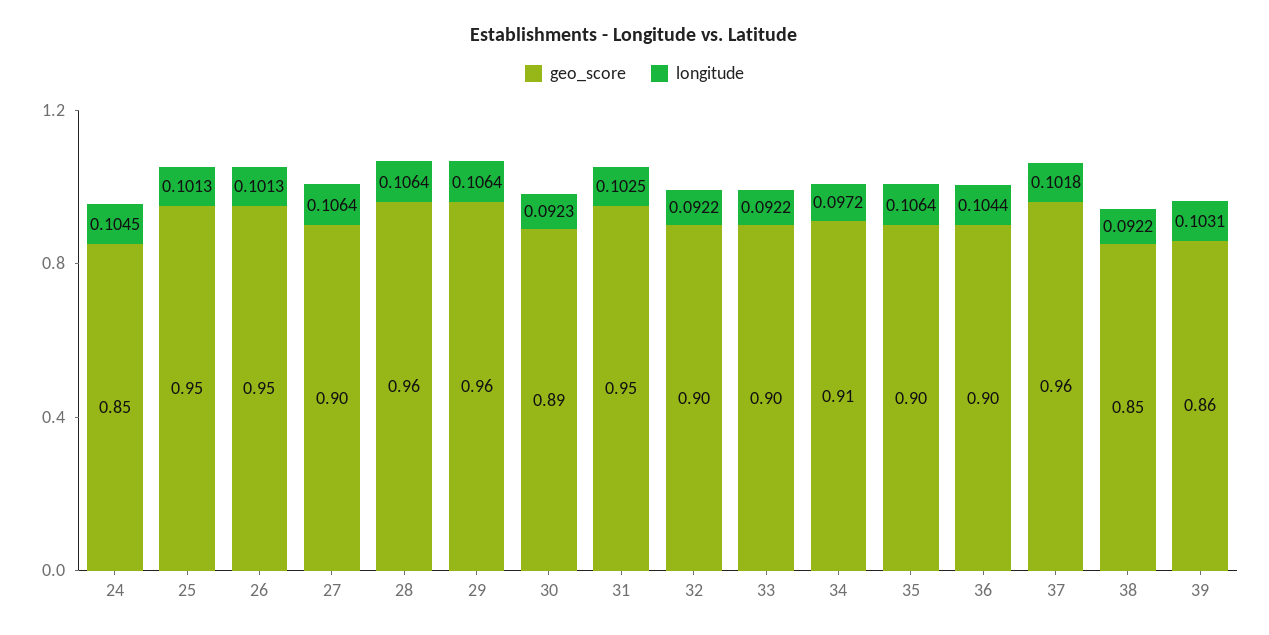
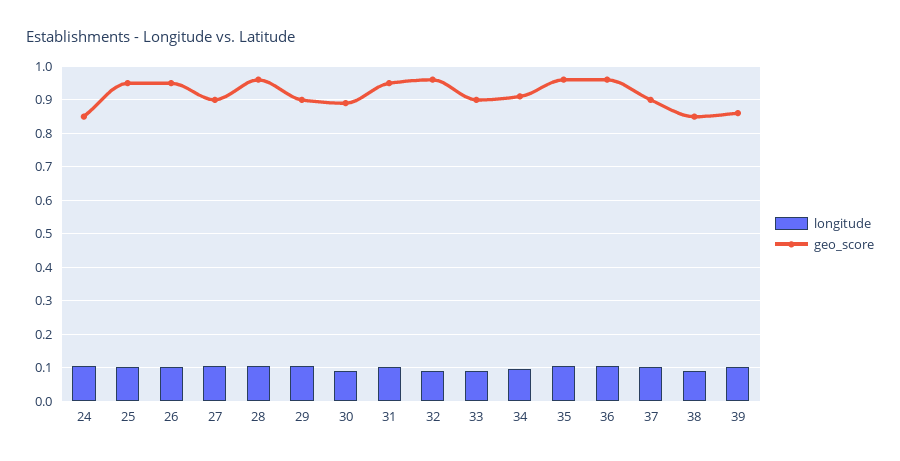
  {
    "geo_score": {
      "24": 0.85,
      "25": 0.95,
      "26": 0.95,
      "27": 0.9,
      "28": 0.96,
-     "29": 0.96,
+     "29": 0.9,
      "30": 0.89,
      "31": 0.95,
-     "32": 0.9,
+     "32": 0.96,
      "33": 0.9,
      "34": 0.91,
-     "35": 0.9,
+     "35": 0.96,
-     "36": 0.9,
+     "36": 0.96,
-     "37": 0.96,
+     "37": 0.9,
      "38": 0.85,
      "39": 0.86
    },
    "longitude": {
      "24": 0.1045,
      "25": 0.1013,
      "26": 0.1013,
      "27": 0.1064,
      "28": 0.1064,
      "29": 0.1064,
      "30": 0.0923,
      "31": 0.1025,
      "32": 0.0922,
      "33": 0.0922,
      "34": 0.0972,
      "35": 0.1064,
      "36": 0.1044,
      "37": 0.1018,
      "38": 0.0922,
      "39": 0.1031
    }
  }

